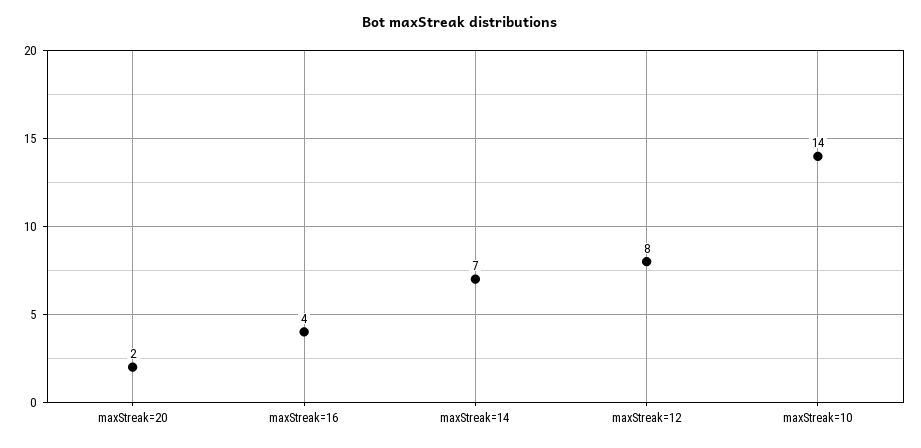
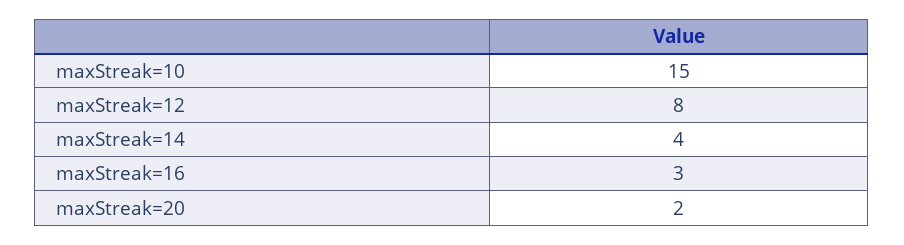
  {
    "maxStreak=20": 2,
-   "maxStreak=16": 4,
+   "maxStreak=16": 3,
-   "maxStreak=14": 7,
+   "maxStreak=14": 4,
    "maxStreak=12": 8,
-   "maxStreak=10": 14
+   "maxStreak=10": 15
  }

